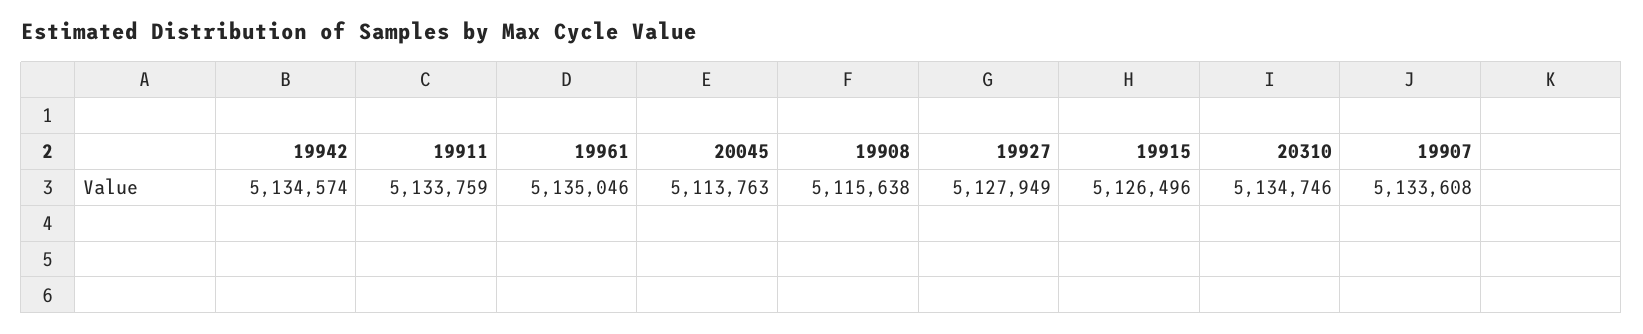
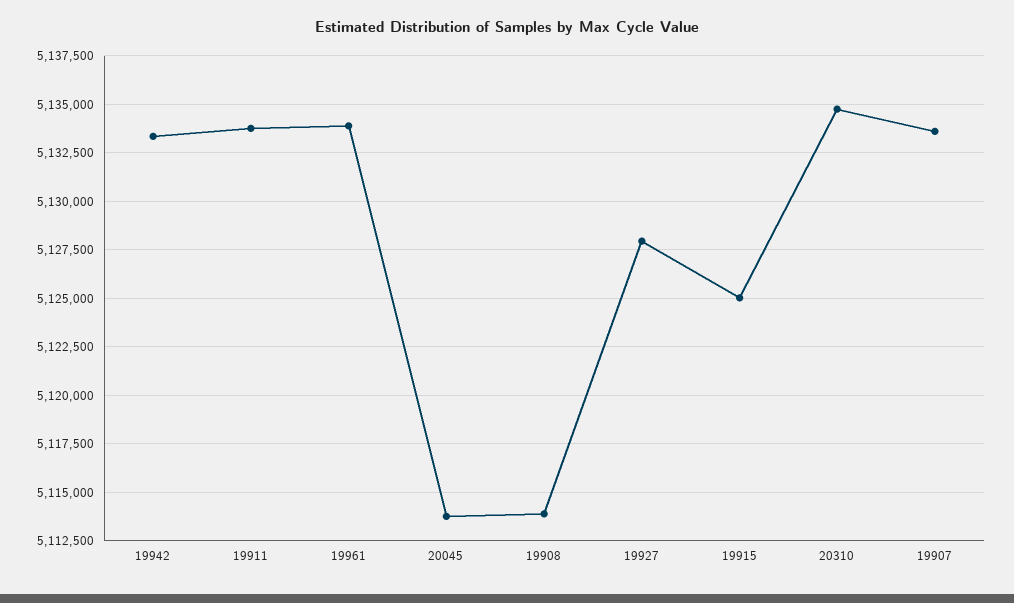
  {
-   "19942": 5134574,
+   "19942": 5133500,
    "19911": 5133759,
-   "19961": 5135046,
+   "19961": 5134000,
    "20045": 5113763,
-   "19908": 5115638,
+   "19908": 5114000,
    "19927": 5127949,
-   "19915": 5126496,
+   "19915": 5125000,
    "20310": 5134746,
    "19907": 5133608
  }

